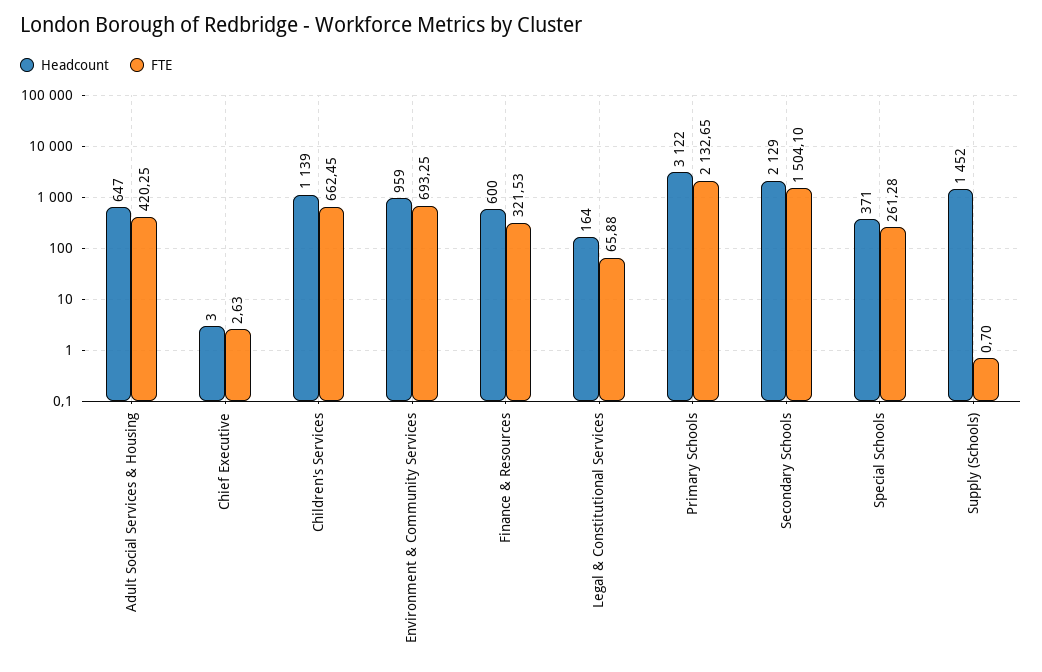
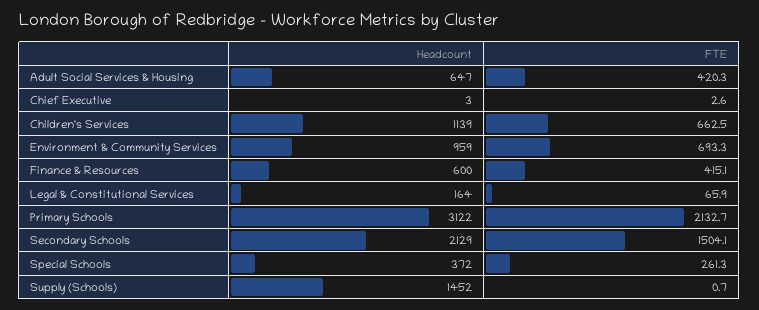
  {
    "Headcount": {
      "Adult Social Services & Housing": 647,
      "Chief Executive": 3,
      "Children's Services": 1139,
      "Environment & Community Services": 959,
      "Finance & Resources": 600,
      "Legal & Constitutional Services": 164,
      "Primary Schools": 3122,
      "Secondary Schools": 2129,
-     "Special Schools": 371,
+     "Special Schools": 372,
      "Supply (Schools)": 1452
    },
    "FTE": {
      "Adult Social Services & Housing": 420.25,
      "Chief Executive": 2.63,
      "Children's Services": 662.45,
      "Environment & Community Services": 693.25,
-     "Finance & Resources": 321.53,
+     "Finance & Resources": 415.1,
      "Legal & Constitutional Services": 65.88,
      "Primary Schools": 2132.65,
      "Secondary Schools": 1504.1,
      "Special Schools": 261.28,
      "Supply (Schools)": 0.7
    }
  }

